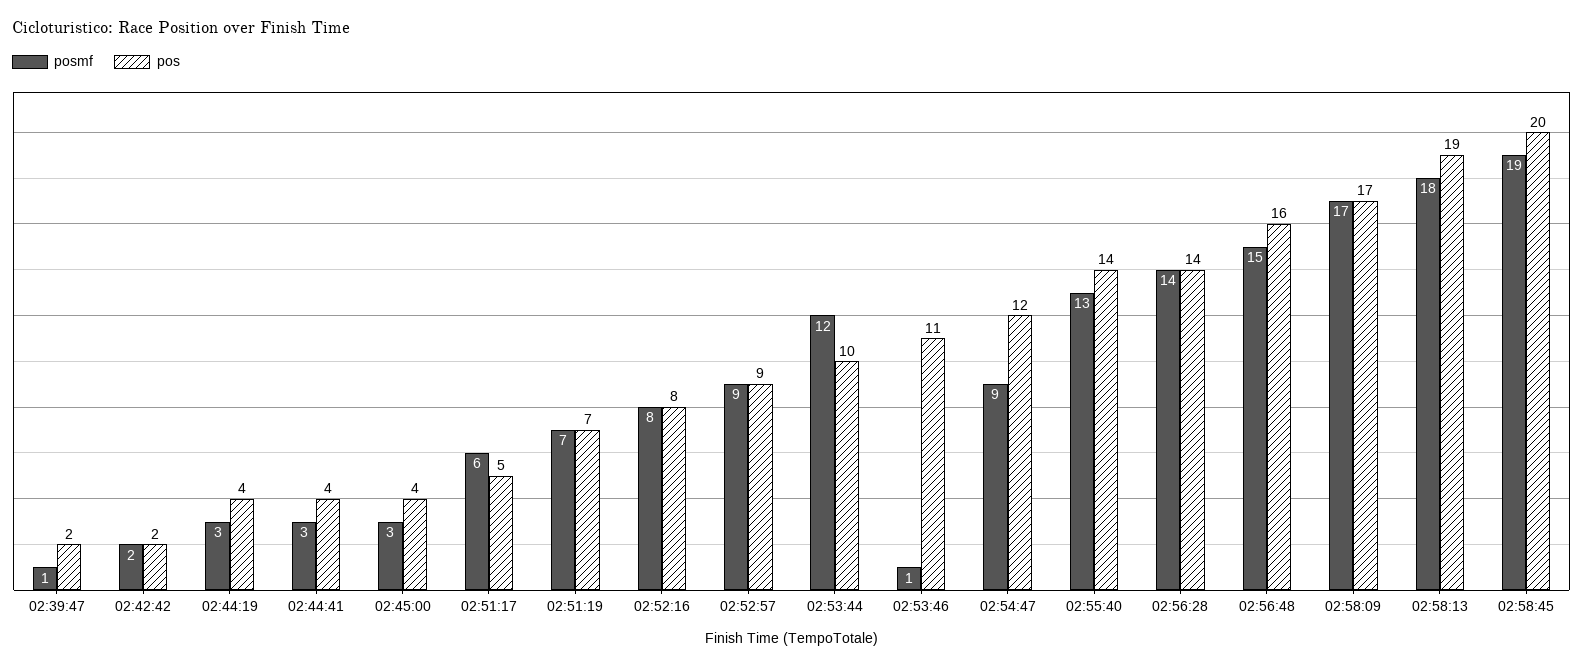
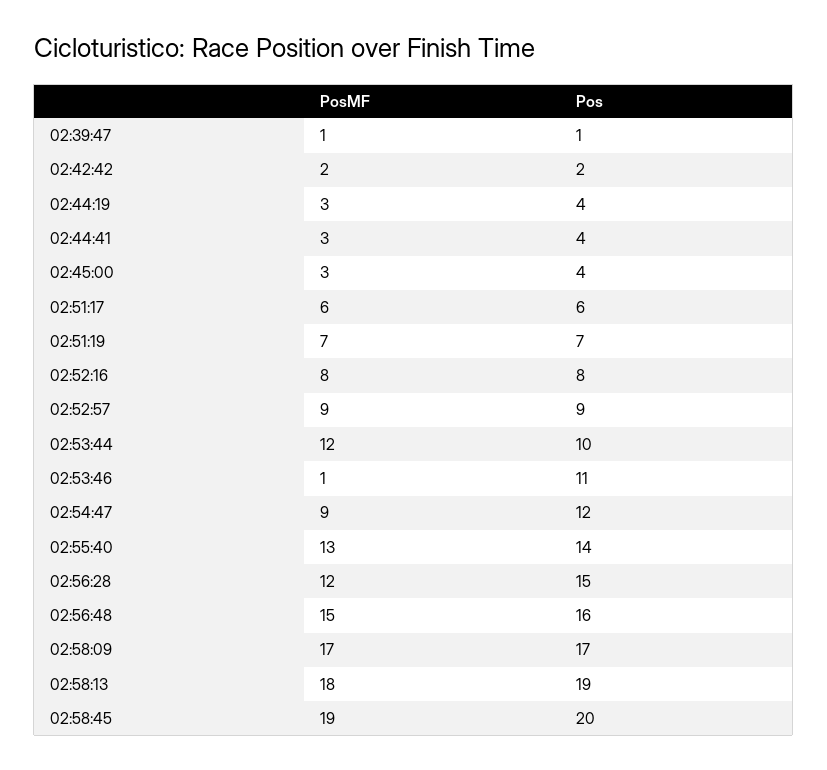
  {
    "posmf": {
      "02:39:47": 1,
      "02:42:42": 2,
      "02:44:19": 3,
      "02:44:41": 3,
      "02:45:00": 3,
      "02:51:17": 6,
      "02:51:19": 7,
      "02:52:16": 8,
      "02:52:57": 9,
      "02:53:44": 12,
      "02:53:46": 1,
      "02:54:47": 9,
      "02:55:40": 13,
-     "02:56:28": 14,
+     "02:56:28": 12,
      "02:56:48": 15,
      "02:58:09": 17,
      "02:58:13": 18,
      "02:58:45": 19
    },
    "pos": {
-     "02:39:47": 2,
+     "02:39:47": 1,
      "02:42:42": 2,
      "02:44:19": 4,
      "02:44:41": 4,
      "02:45:00": 4,
-     "02:51:17": 5,
+     "02:51:17": 6,
      "02:51:19": 7,
      "02:52:16": 8,
      "02:52:57": 9,
      "02:53:44": 10,
      "02:53:46": 11,
      "02:54:47": 12,
      "02:55:40": 14,
-     "02:56:28": 14,
+     "02:56:28": 15,
      "02:56:48": 16,
      "02:58:09": 17,
      "02:58:13": 19,
      "02:58:45": 20
    }
  }

